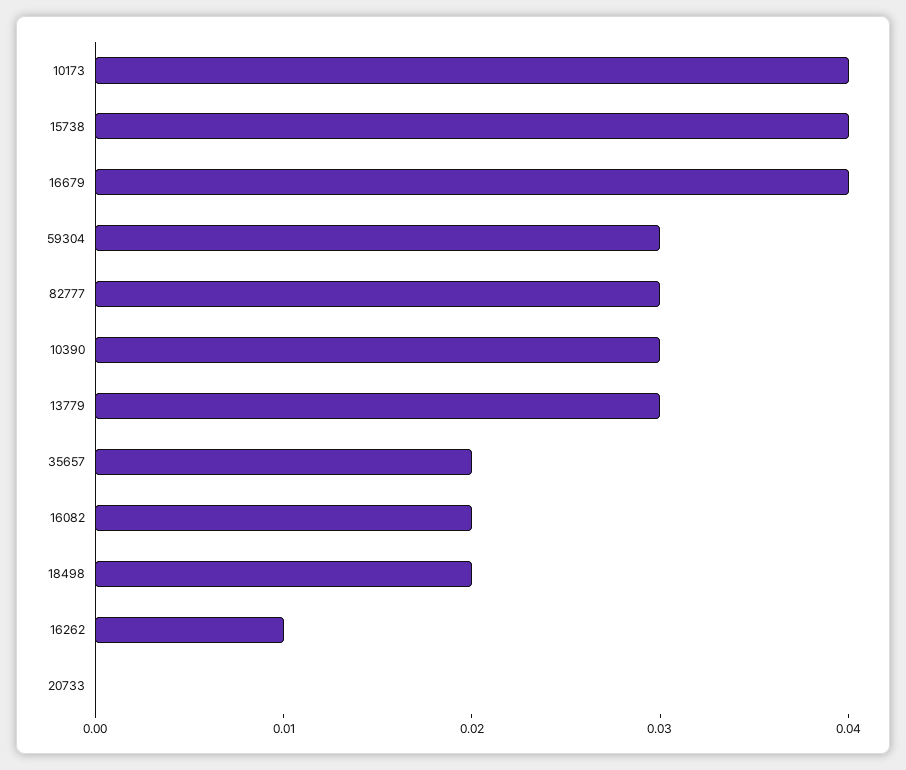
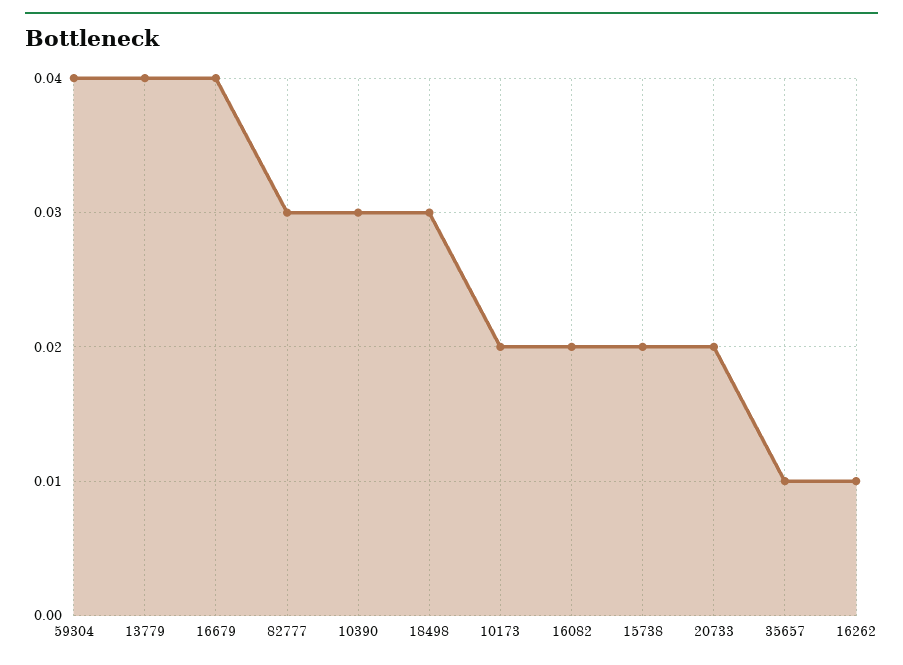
  {
-   "10173": 0.04,
+   "10173": 0.02,
-   "15738": 0.04,
+   "15738": 0.02,
    "16679": 0.04,
-   "59304": 0.03,
+   "59304": 0.04,
    "82777": 0.03,
    "10390": 0.03,
-   "13779": 0.03,
+   "13779": 0.04,
-   "35657": 0.02,
+   "35657": 0.01,
    "16082": 0.02,
-   "18498": 0.02,
+   "18498": 0.03,
    "16262": 0.01,
-   "20733": 0
+   "20733": 0.02
  }

